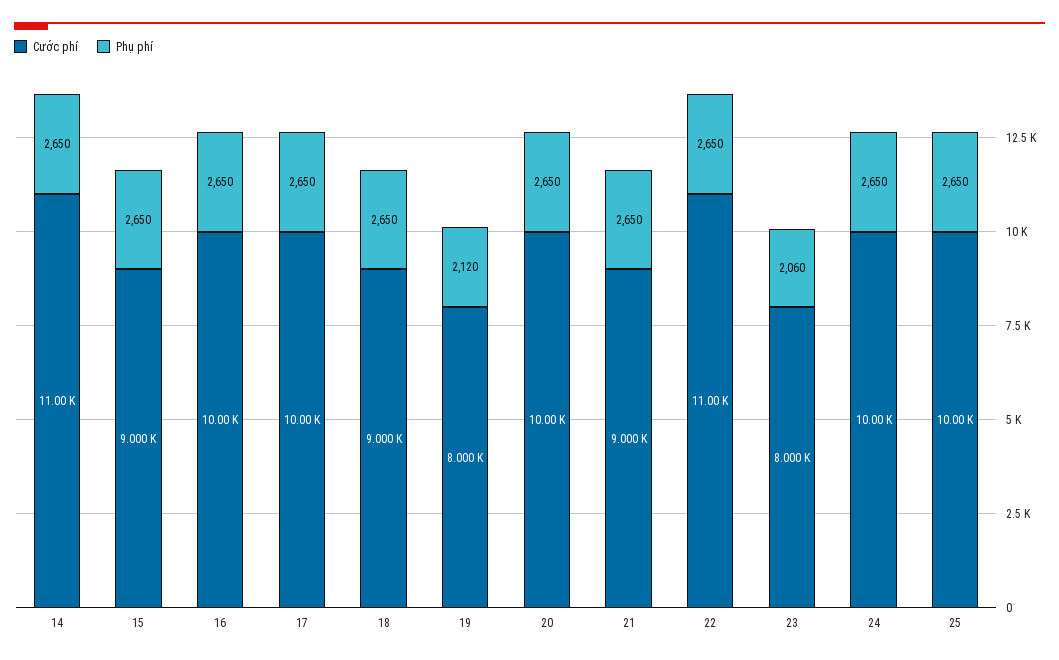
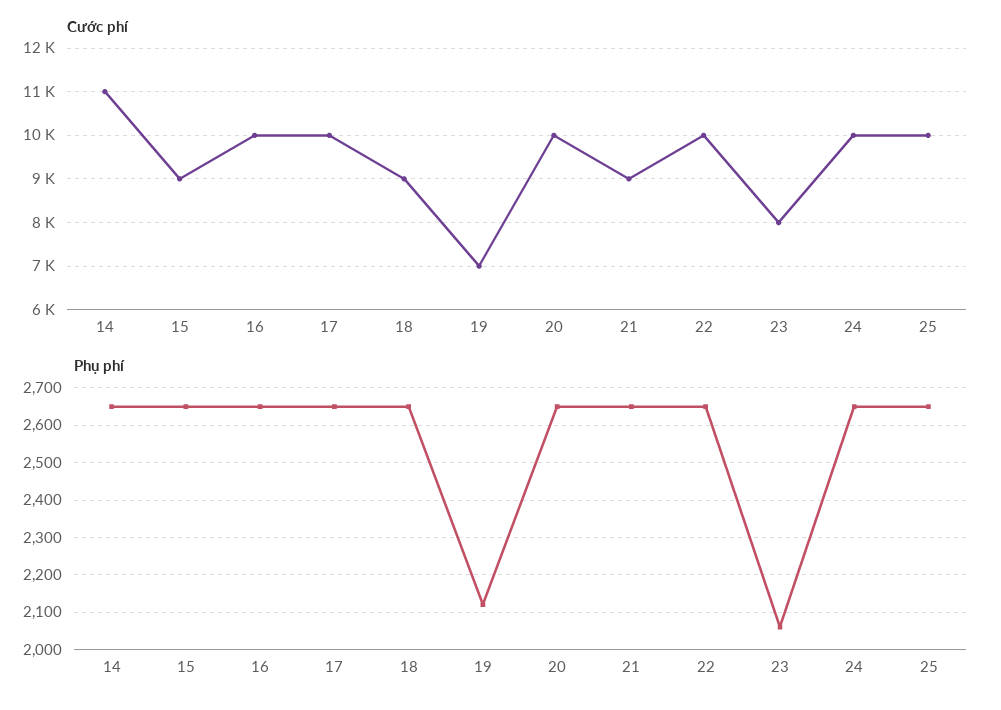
  {
    "Cước phí": {
      "14": 11000,
      "15": 9000,
      "16": 10000,
      "17": 10000,
      "18": 9000,
-     "19": 8000,
+     "19": 7000,
      "20": 10000,
      "21": 9000,
-     "22": 11000,
+     "22": 10000,
      "23": 8000,
      "24": 10000,
      "25": 10000
    },
    "Phụ phí": {
      "14": 2650,
      "15": 2650,
      "16": 2650,
      "17": 2650,
      "18": 2650,
      "19": 2120,
      "20": 2650,
      "21": 2650,
      "22": 2650,
      "23": 2060,
      "24": 2650,
      "25": 2650
    }
  }

